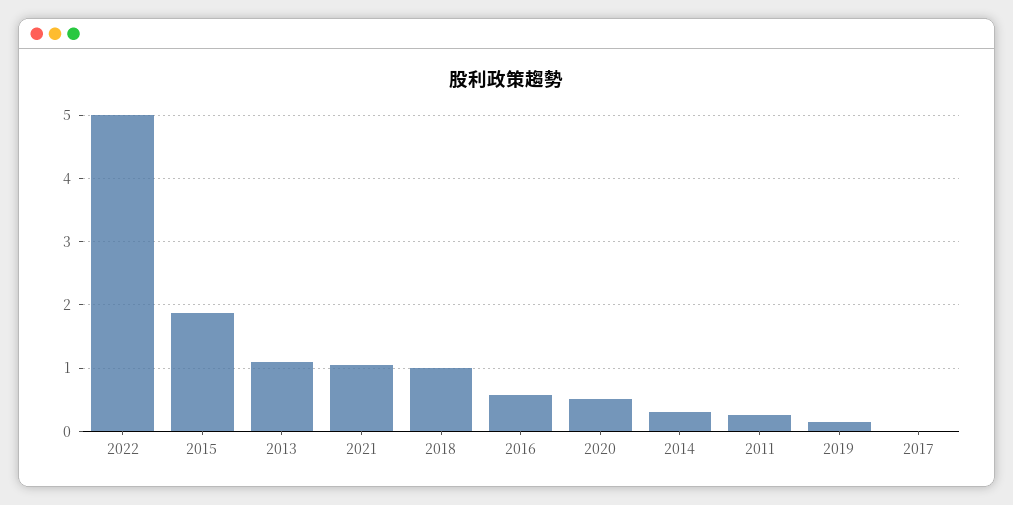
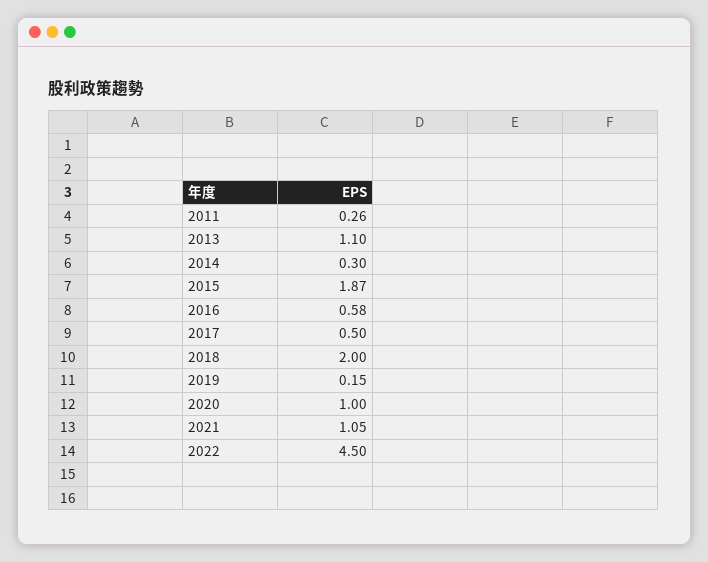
  {
-   "2022": 5,
+   "2022": 4.5,
    "2015": 1.87,
    "2013": 1.1,
    "2021": 1.05,
-   "2018": 1,
+   "2018": 2,
    "2016": 0.58,
-   "2020": 0.5,
+   "2020": 1,
    "2014": 0.3,
    "2011": 0.26,
    "2019": 0.15,
-   "2017": 0
+   "2017": 0.5
  }

